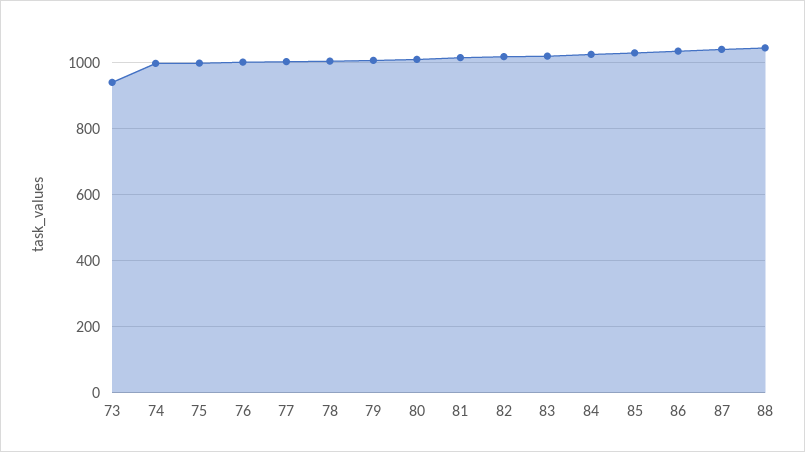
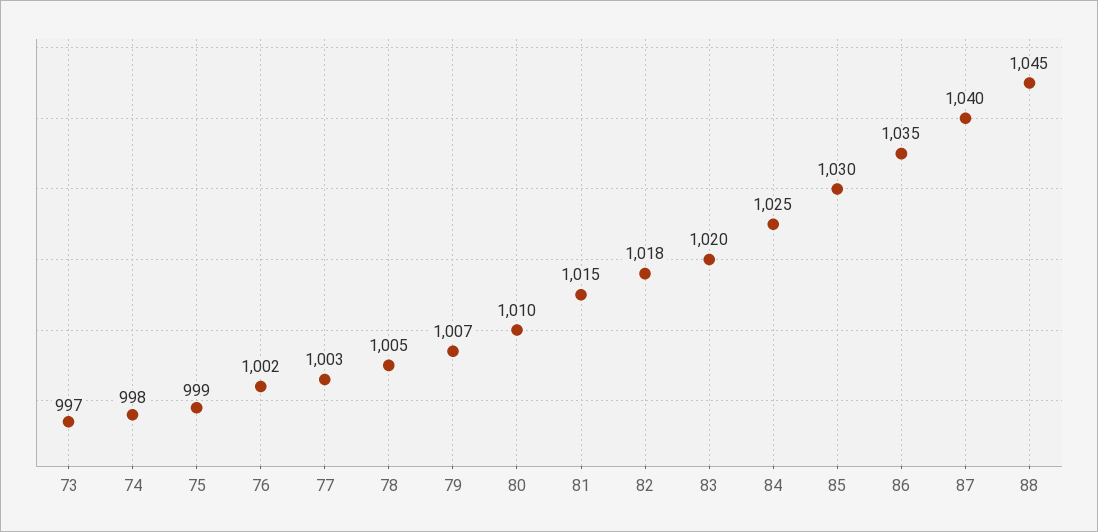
  {
-   "73": 940,
+   "73": 997,
    "74": 998,
    "75": 999,
    "76": 1002,
    "77": 1003,
    "78": 1005,
    "79": 1007,
    "80": 1010,
    "81": 1015,
    "82": 1018,
    "83": 1020,
    "84": 1025,
    "85": 1030,
    "86": 1035,
    "87": 1040,
    "88": 1045
  }

